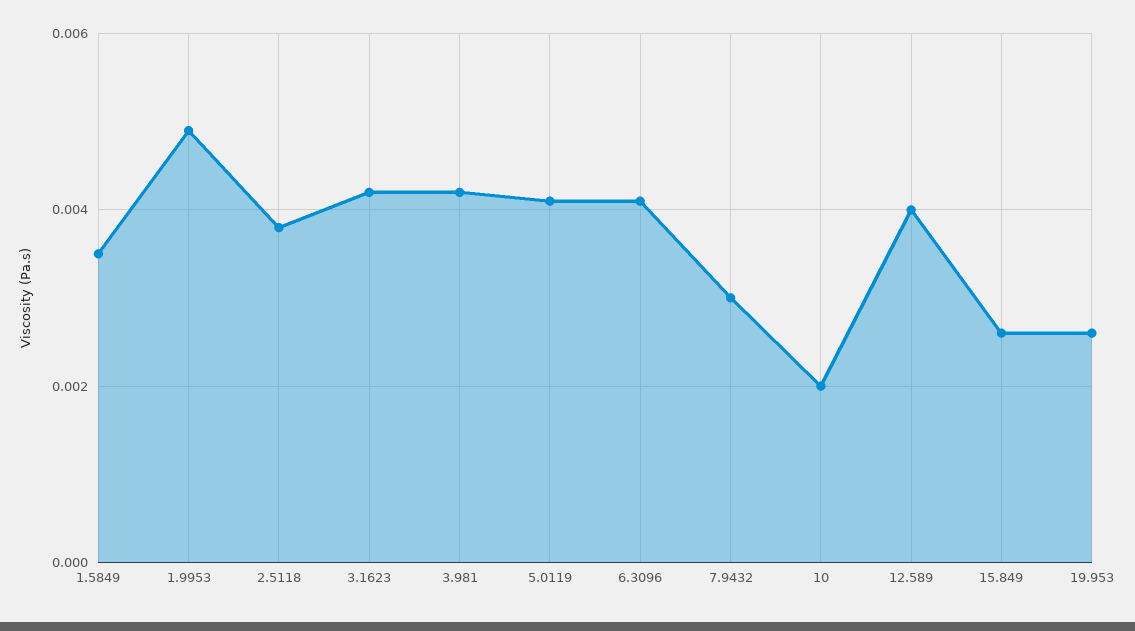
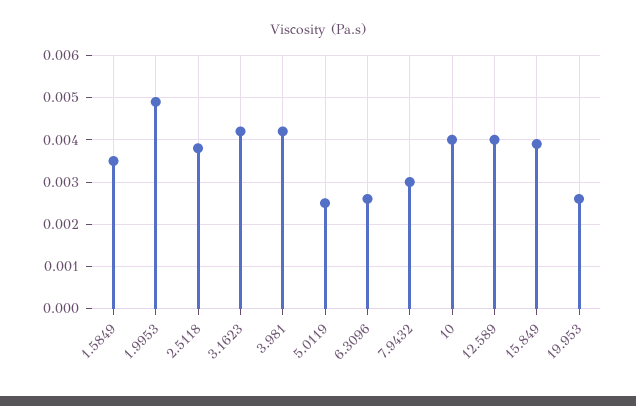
  {
    "1.5849": 0.0035,
    "1.9953": 0.005,
    "2.5118": 0.004,
    "3.1623": 0.004,
    "3.981": 0.004,
-   "5.0119": 0.004,
+   "5.0119": 0.0025,
-   "6.3096": 0.004,
+   "6.3096": 0.0025,
    "7.9432": 0.003,
-   "10": 0.002,
+   "10": 0.004,
    "12.589": 0.004,
-   "15.849": 0.0025,
+   "15.849": 0.004,
    "19.953": 0.0025
  }

